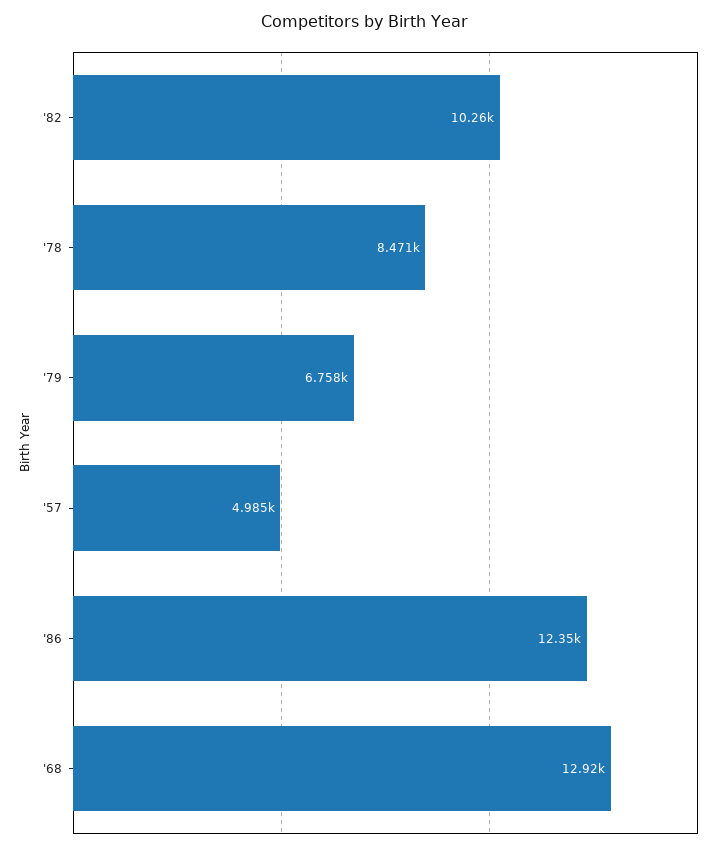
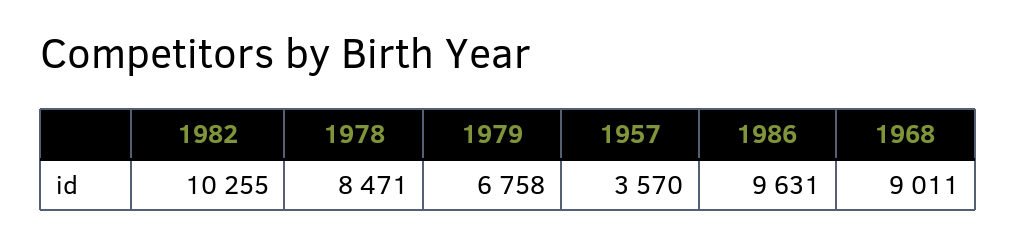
  {
    "'82": 10255,
    "'78": 8471,
    "'79": 6758,
-   "'57": 4985,
+   "'57": 3570,
-   "'86": 12350,
+   "'86": 9631,
-   "'68": 12920
+   "'68": 9011
  }

